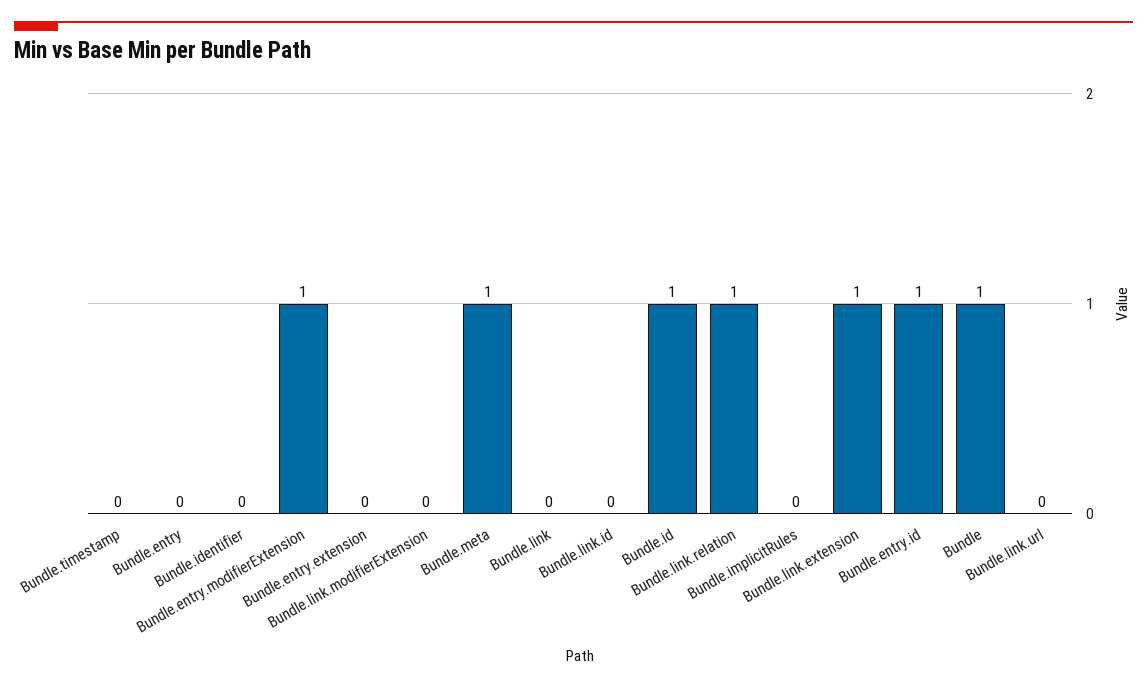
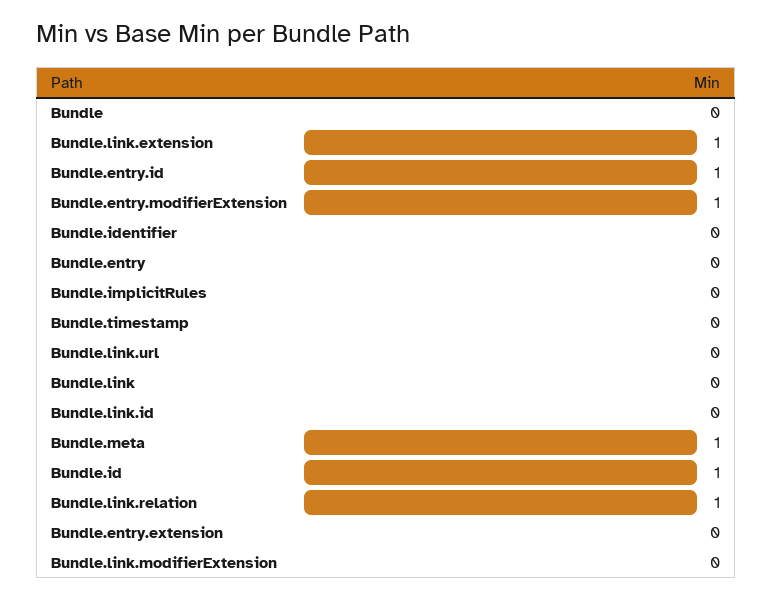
  {
    "Bundle.timestamp": 0,
    "Bundle.entry": 0,
    "Bundle.identifier": 0,
    "Bundle.entry.modifierExtension": 1,
    "Bundle.entry.extension": 0,
    "Bundle.link.modifierExtension": 0,
    "Bundle.meta": 1,
    "Bundle.link": 0,
    "Bundle.link.id": 0,
    "Bundle.id": 1,
    "Bundle.link.relation": 1,
    "Bundle.implicitRules": 0,
    "Bundle.link.extension": 1,
    "Bundle.entry.id": 1,
-   "Bundle": 1,
+   "Bundle": 0,
    "Bundle.link.url": 0
  }

